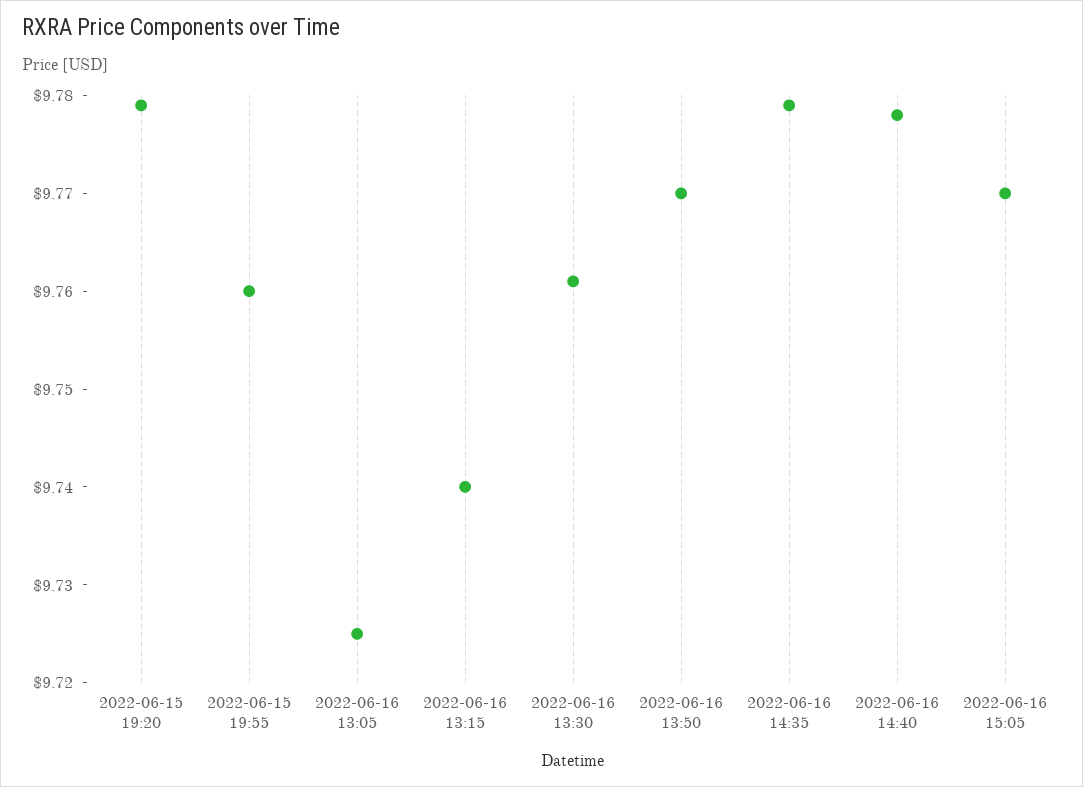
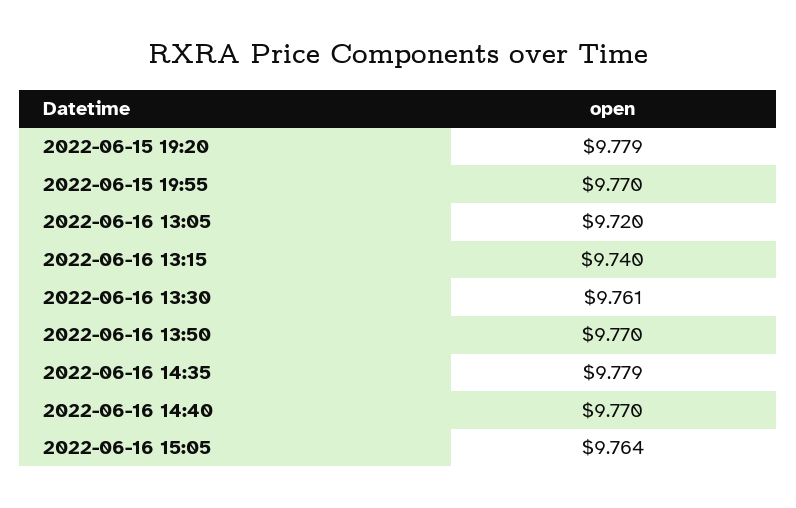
  {
    "2022-06-15 19:20": 9.779,
-   "2022-06-15 19:55": 9.76,
+   "2022-06-15 19:55": 9.77,
-   "2022-06-16 13:05": 9.725,
+   "2022-06-16 13:05": 9.72,
    "2022-06-16 13:15": 9.74,
    "2022-06-16 13:30": 9.761,
    "2022-06-16 13:50": 9.77,
    "2022-06-16 14:35": 9.779,
-   "2022-06-16 14:40": 9.778,
+   "2022-06-16 14:40": 9.77,
-   "2022-06-16 15:05": 9.77
+   "2022-06-16 15:05": 9.764
  }

